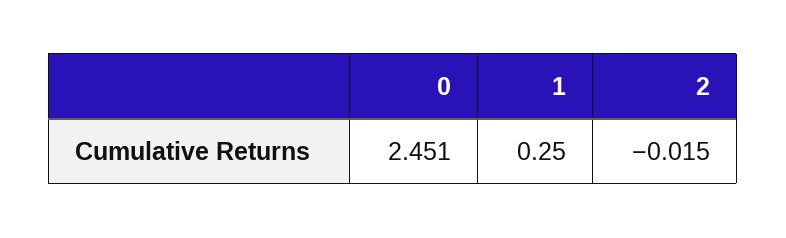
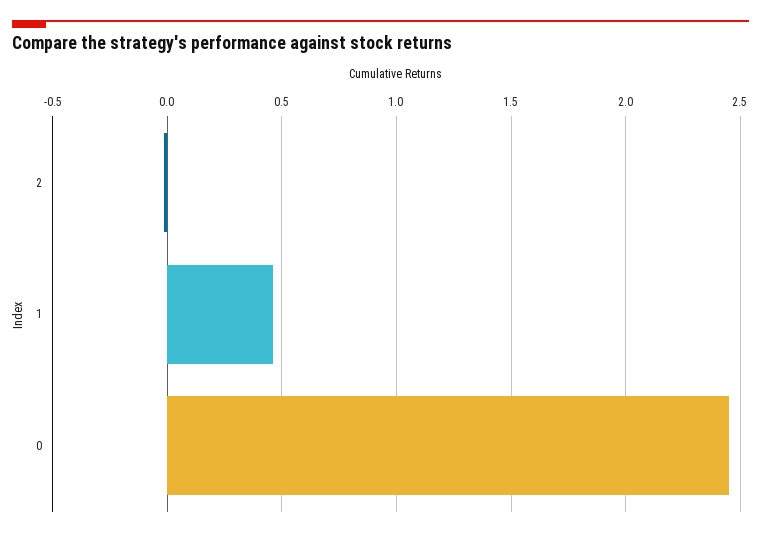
  {
    "0": 2.451,
-   "1": 0.25,
+   "1": 0.45,
    "2": -0.015
  }

